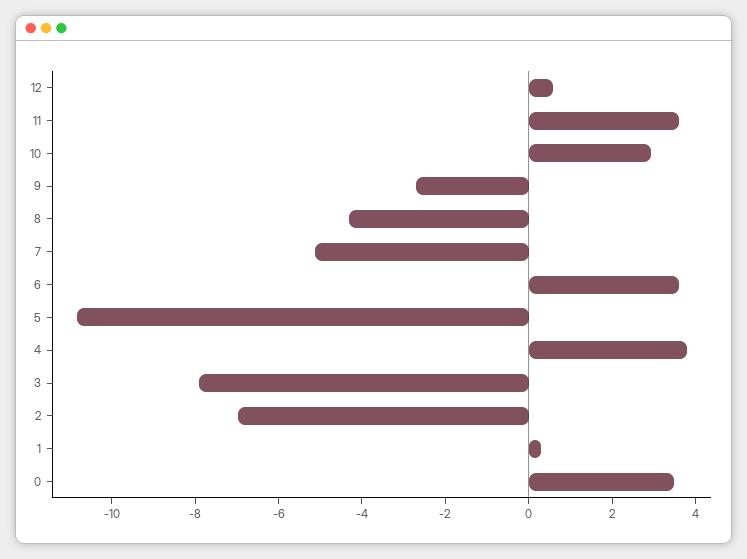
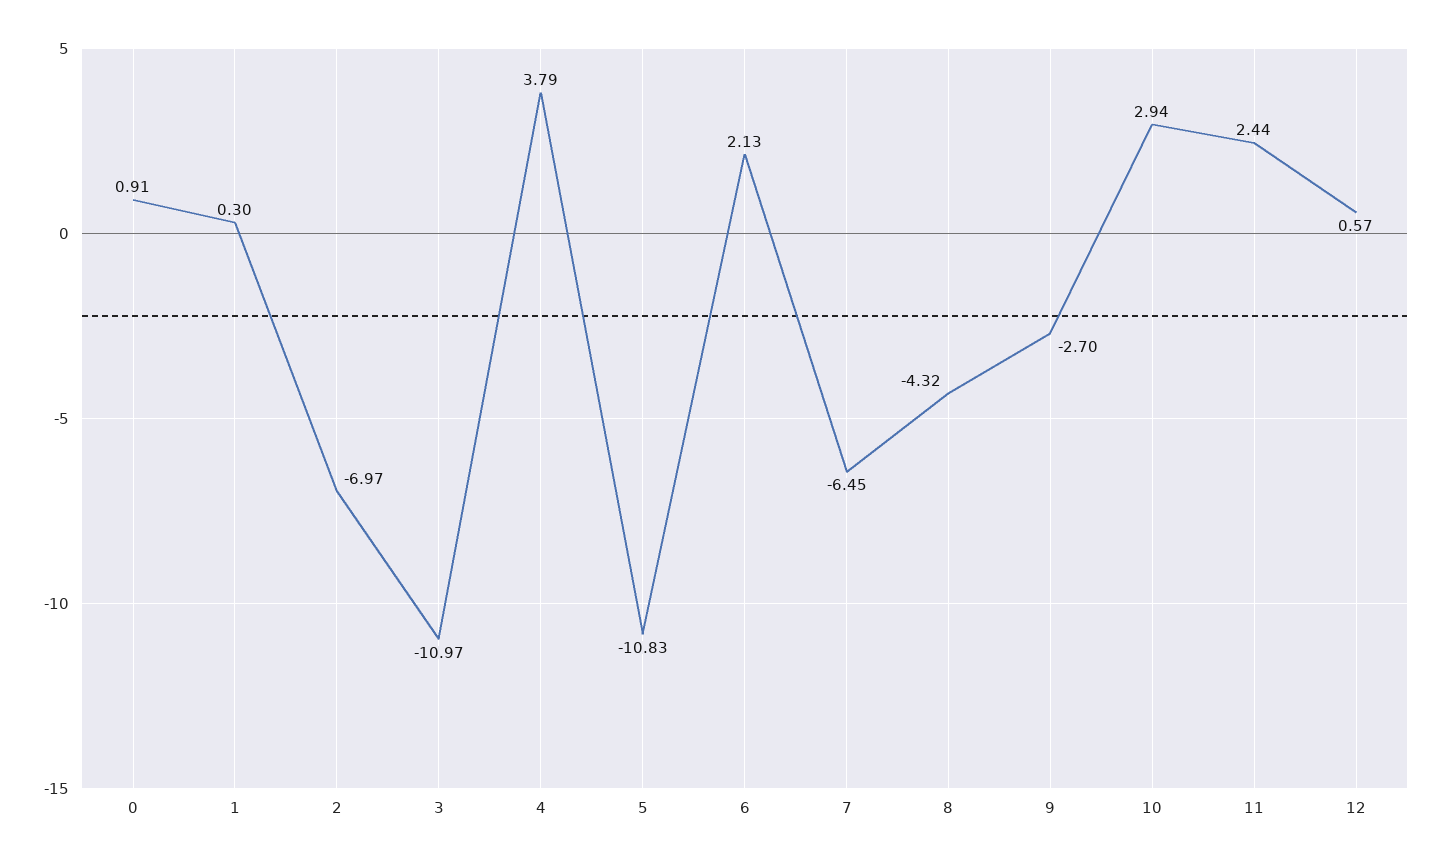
  {
    "12": 0.57,
-   "11": 3.5,
+   "11": 2.44,
    "10": 2.94,
    "9": -2.7,
    "8": -4.32,
-   "7": -5,
+   "7": -6.45,
-   "6": 3.5,
+   "6": 2.13,
    "5": -10.83,
    "4": 3.79,
-   "3": -8,
+   "3": -10.97,
    "2": -6.97,
    "1": 0.3,
-   "0": 3.5
+   "0": 0.91
  }

